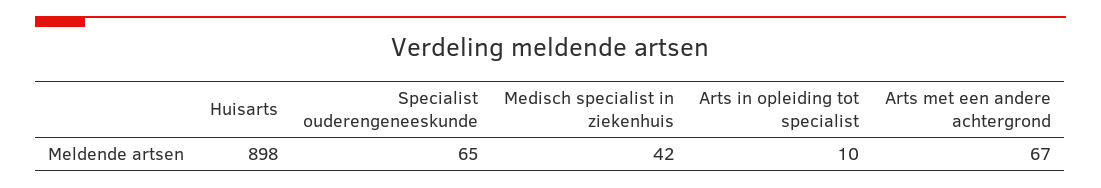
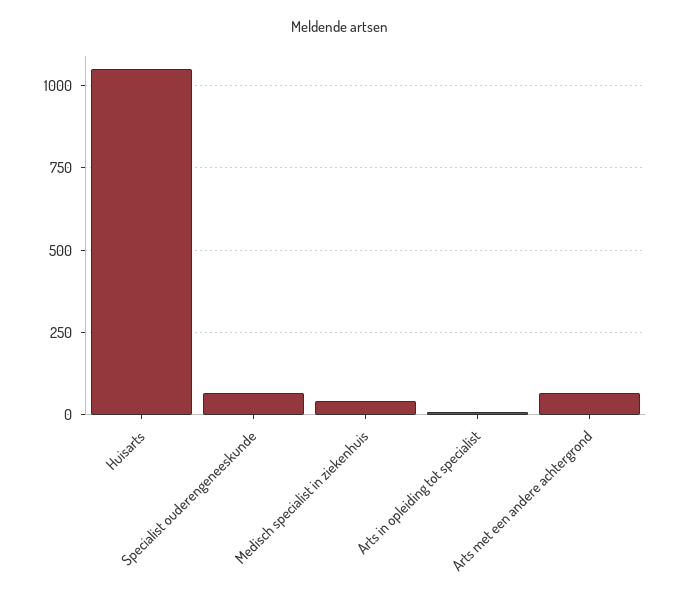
  {
-   "Huisarts": 898,
+   "Huisarts": 1050,
    "Specialist ouderengeneeskunde": 65,
    "Medisch specialist in ziekenhuis": 42,
    "Arts in opleiding tot specialist": 10,
    "Arts met een andere achtergrond": 67
  }

